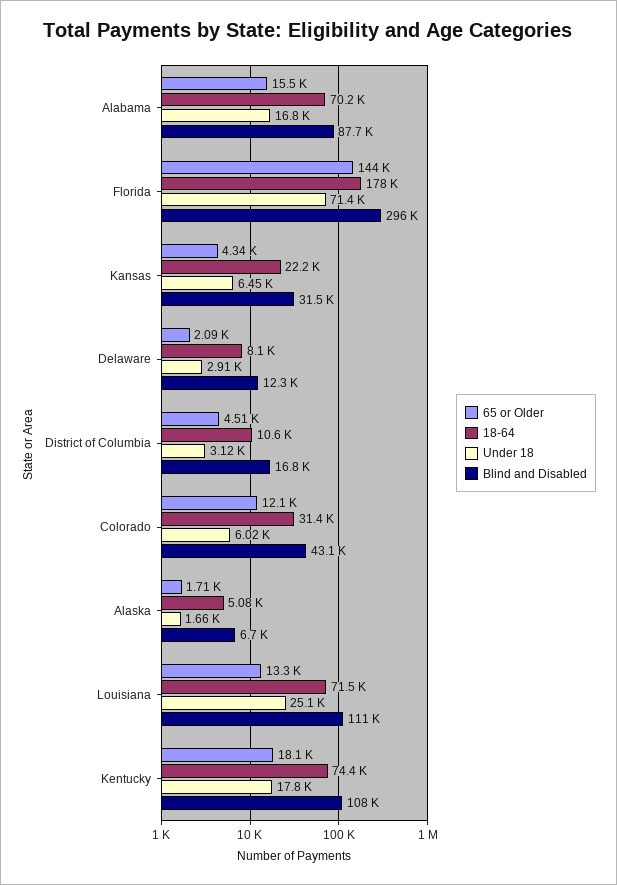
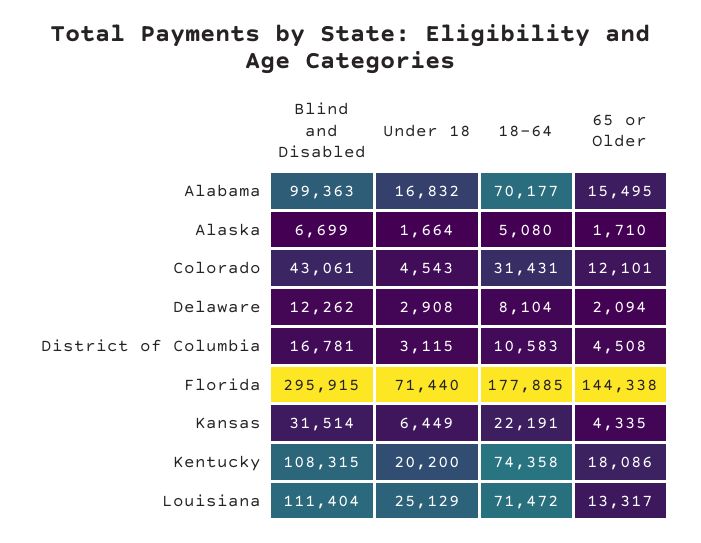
  {
    "65 or Older": {
      "Alabama": 15495,
      "Florida": 144338,
      "Kansas": 4335,
      "Delaware": 2094,
      "District of Columbia": 4508,
      "Colorado": 12101,
      "Alaska": 1710,
      "Louisiana": 13317,
      "Kentucky": 18086
    },
    "18-64": {
      "Alabama": 70177,
      "Florida": 177885,
      "Kansas": 22191,
      "Delaware": 8104,
      "District of Columbia": 10583,
      "Colorado": 31431,
      "Alaska": 5080,
      "Louisiana": 71472,
      "Kentucky": 74358
    },
    "Under 18": {
      "Alabama": 16832,
      "Florida": 71440,
      "Kansas": 6449,
      "Delaware": 2908,
      "District of Columbia": 3115,
-     "Colorado": 6020,
+     "Colorado": 4543,
      "Alaska": 1664,
      "Louisiana": 25129,
-     "Kentucky": 17800
+     "Kentucky": 20200
    },
    "Blind and Disabled": {
-     "Alabama": 87700,
+     "Alabama": 99363,
      "Florida": 295915,
      "Kansas": 31514,
      "Delaware": 12262,
      "District of Columbia": 16781,
      "Colorado": 43061,
      "Alaska": 6699,
      "Louisiana": 111404,
      "Kentucky": 108315
    }
  }

